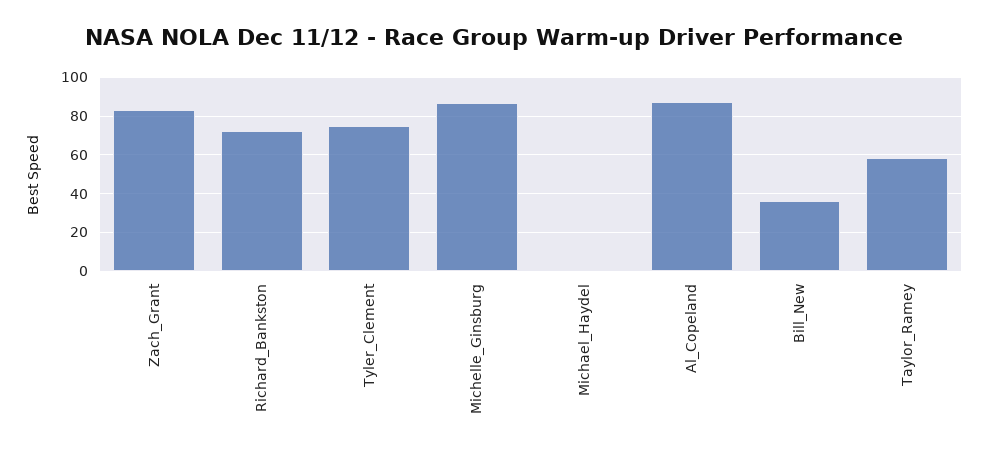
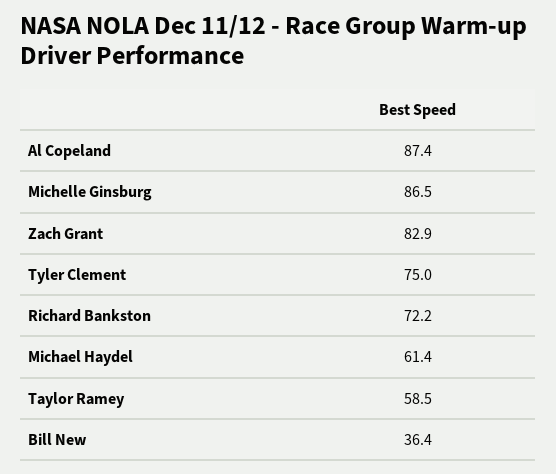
  {
    "Zach_Grant": 82.9,
    "Richard_Bankston": 72.2,
    "Tyler_Clement": 75,
    "Michelle_Ginsburg": 86.5,
-   "Michael_Haydel": 0,
+   "Michael_Haydel": 61.4,
    "Al_Copeland": 87.4,
    "Bill_New": 36.4,
    "Taylor_Ramey": 58.5
  }

